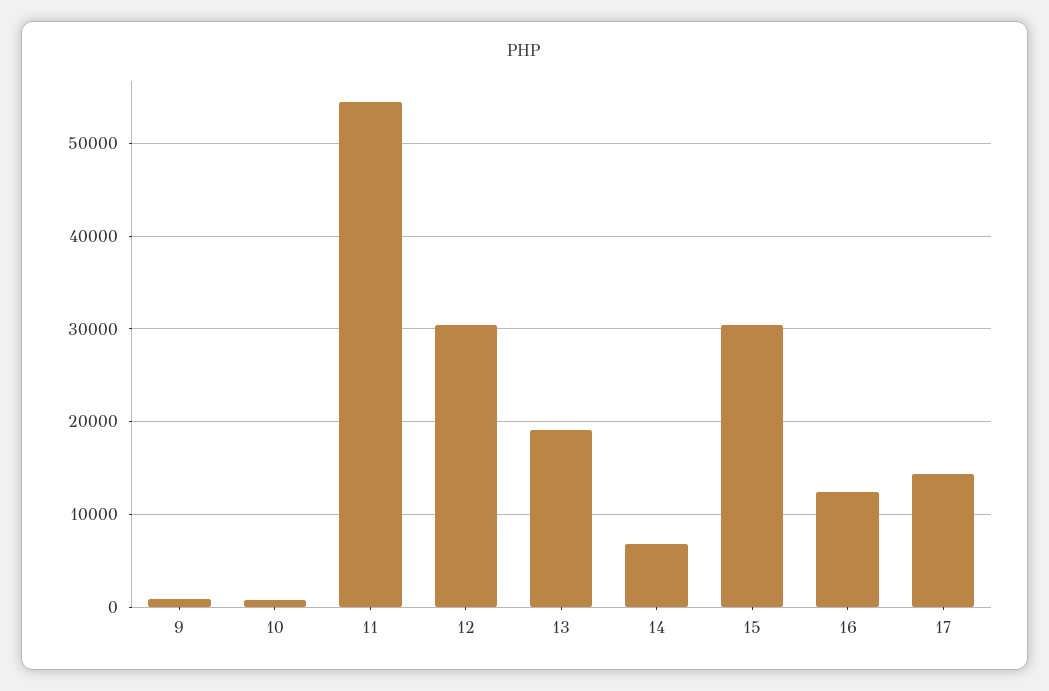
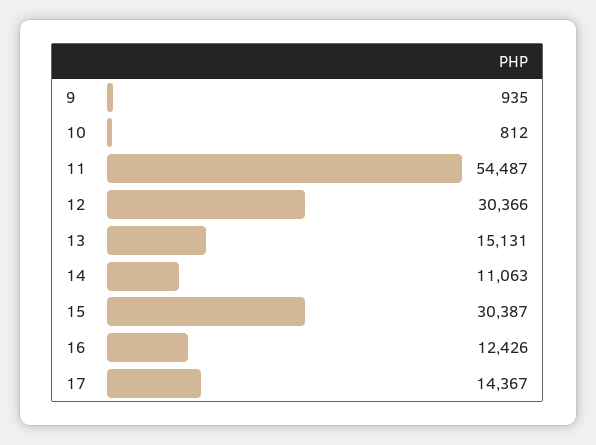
  {
    "9": 935,
    "10": 812,
    "11": 54487,
    "12": 30366,
-   "13": 19000,
+   "13": 15131,
-   "14": 7000,
+   "14": 11063,
    "15": 30387,
    "16": 12426,
    "17": 14367
  }

